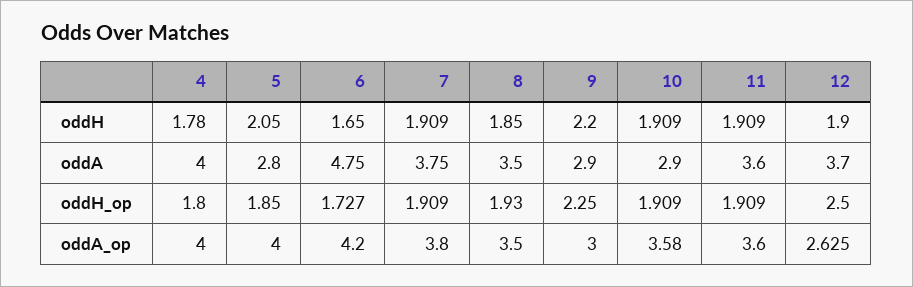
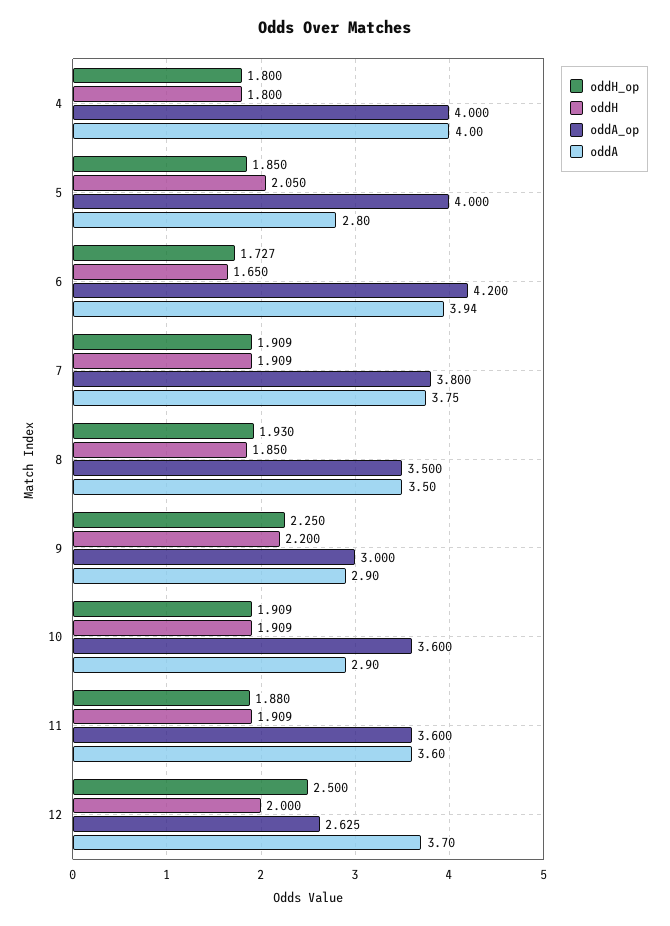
  {
    "oddH": {
-     "4": 1.78,
+     "4": 1.8,
      "5": 2.05,
      "6": 1.65,
      "7": 1.909,
      "8": 1.85,
      "9": 2.2,
      "10": 1.909,
      "11": 1.909,
-     "12": 1.9
+     "12": 2
    },
    "oddA": {
      "4": 4,
      "5": 2.8,
-     "6": 4.75,
+     "6": 3.94,
      "7": 3.75,
      "8": 3.5,
      "9": 2.9,
      "10": 2.9,
      "11": 3.6,
      "12": 3.7
    },
    "oddH_op": {
      "4": 1.8,
      "5": 1.85,
      "6": 1.727,
      "7": 1.909,
      "8": 1.93,
      "9": 2.25,
      "10": 1.909,
-     "11": 1.909,
+     "11": 1.88,
      "12": 2.5
    },
    "oddA_op": {
      "4": 4,
      "5": 4,
      "6": 4.2,
      "7": 3.8,
      "8": 3.5,
      "9": 3,
-     "10": 3.58,
+     "10": 3.6,
      "11": 3.6,
      "12": 2.625
    }
  }

